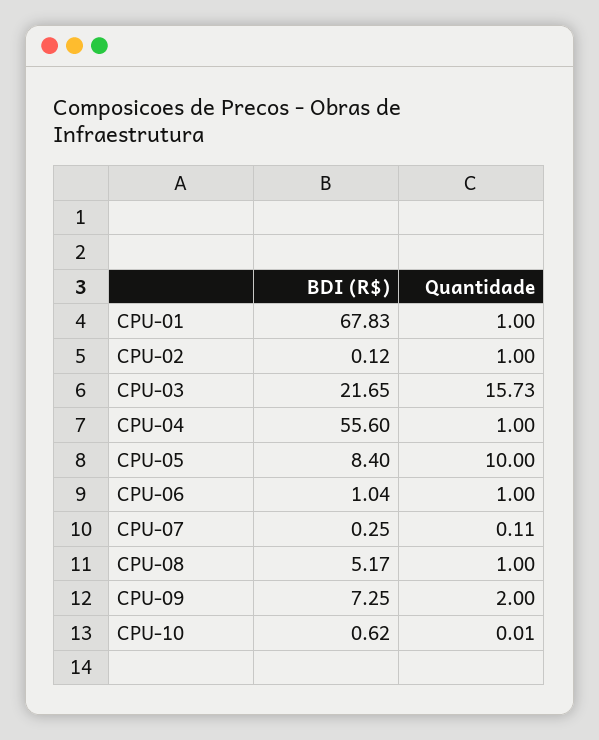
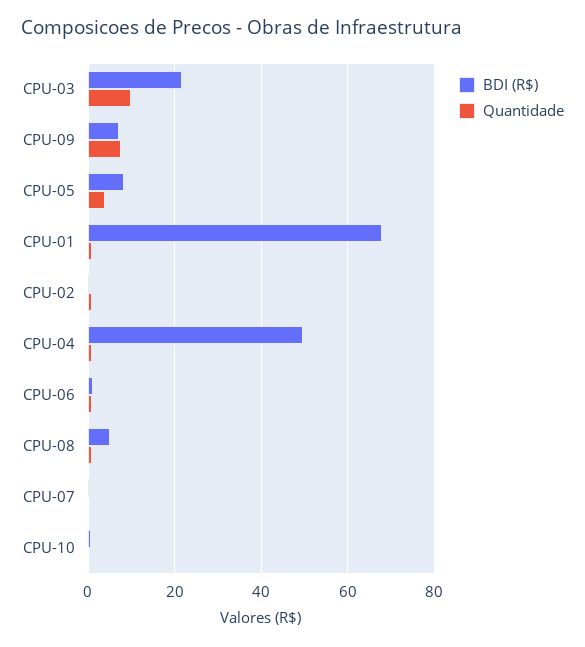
  {
    "BDI (R$)": {
      "CPU-01": 67.83,
      "CPU-02": 0.12,
      "CPU-03": 21.65,
-     "CPU-04": 55.6,
+     "CPU-04": 50,
      "CPU-05": 8.4,
      "CPU-06": 1.04,
      "CPU-07": 0.25,
      "CPU-08": 5.17,
      "CPU-09": 7.25,
      "CPU-10": 0.62
    },
    "Quantidade": {
      "CPU-01": 1,
      "CPU-02": 1,
-     "CPU-03": 15.73,
+     "CPU-03": 10,
      "CPU-04": 1,
-     "CPU-05": 10,
+     "CPU-05": 4,
      "CPU-06": 1,
      "CPU-07": 0.11,
      "CPU-08": 1,
-     "CPU-09": 2,
+     "CPU-09": 8,
      "CPU-10": 0.01
    }
  }

